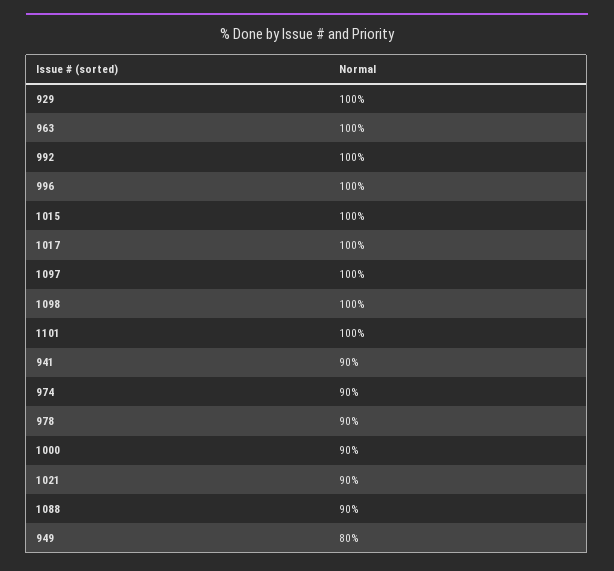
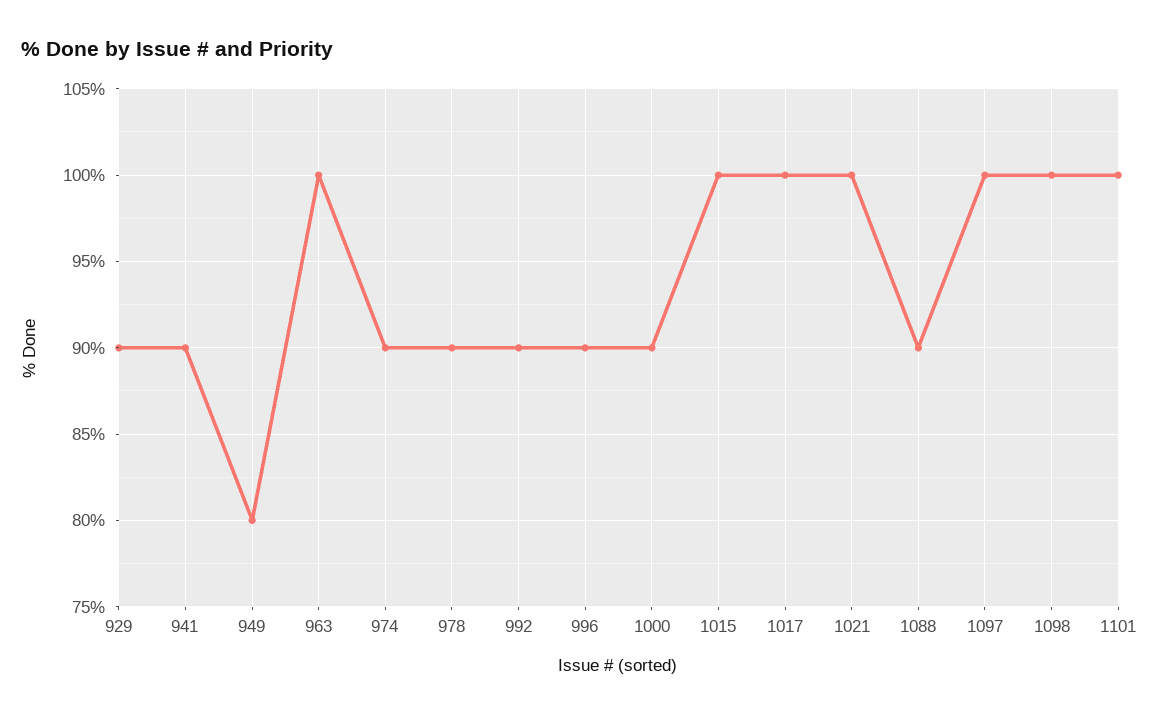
  {
-   "929": 100,
+   "929": 90,
    "963": 100,
-   "992": 100,
+   "992": 90,
-   "996": 100,
+   "996": 90,
    "1015": 100,
    "1017": 100,
    "1097": 100,
    "1098": 100,
    "1101": 100,
    "941": 90,
    "974": 90,
    "978": 90,
    "1000": 90,
-   "1021": 90,
+   "1021": 100,
    "1088": 90,
    "949": 80
  }

